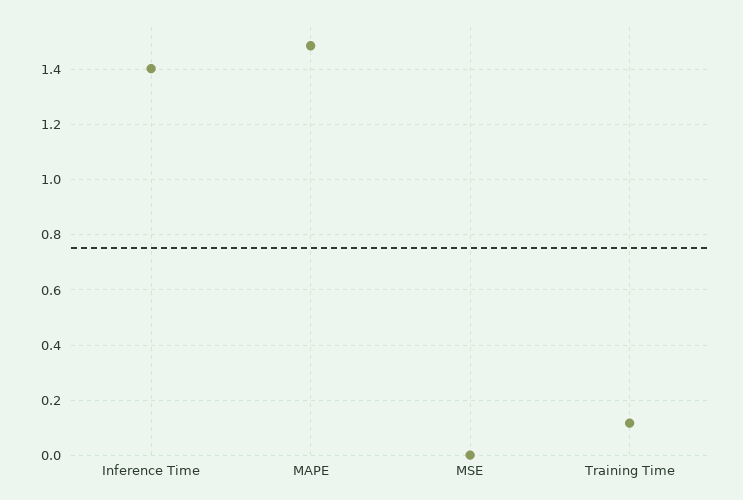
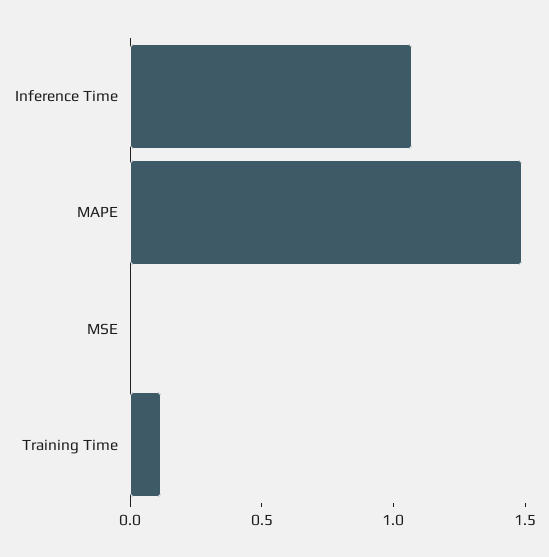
  {
-   "Inference Time": 1.4,
+   "Inference Time": 1.1,
    "MAPE": 1.5,
    "MSE": 0,
    "Training Time": 0.125
  }

